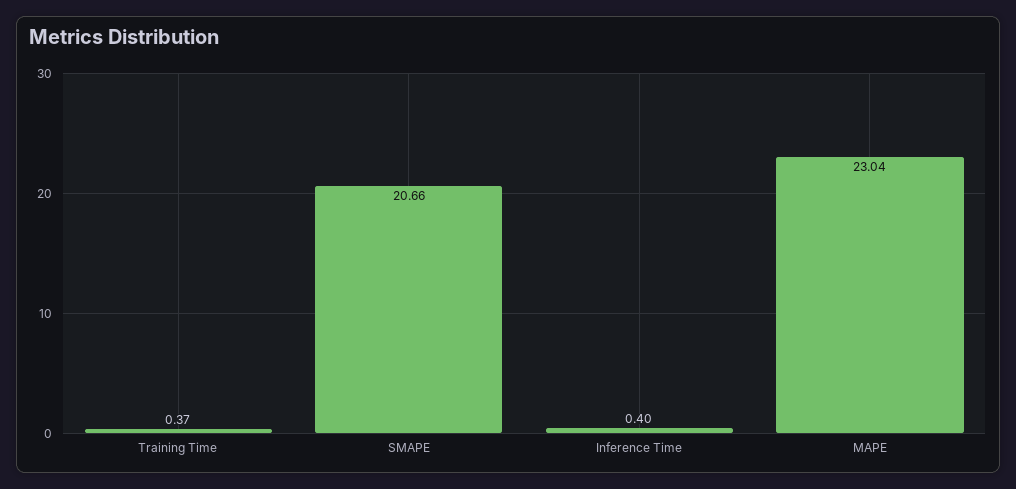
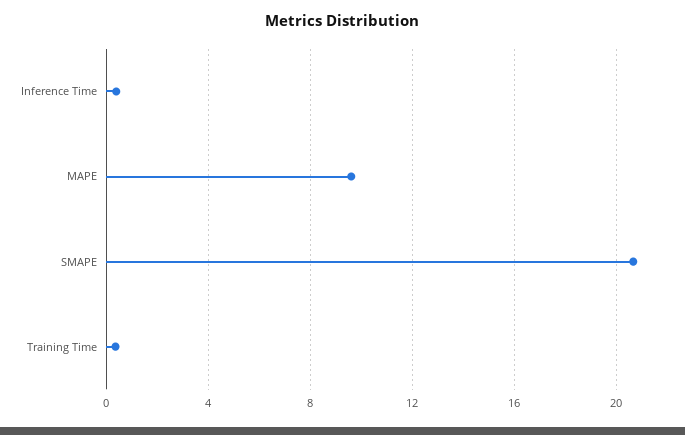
  {
    "Training Time": 0.37,
    "SMAPE": 20.66,
    "Inference Time": 0.4,
-   "MAPE": 23.04
+   "MAPE": 9.5
  }

